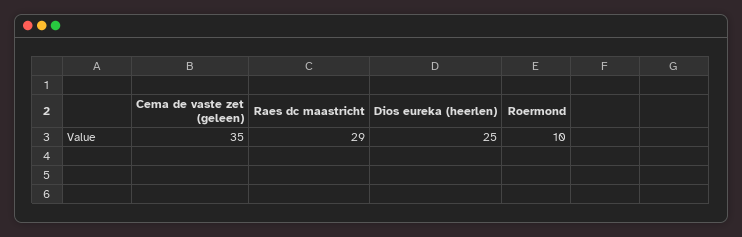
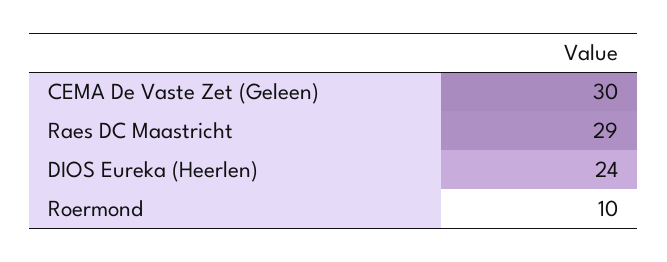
  {
-   "Cema de vaste zet (geleen)": 35,
+   "Cema de vaste zet (geleen)": 30,
    "Raes dc maastricht": 29,
-   "Dios eureka (heerlen)": 25,
+   "Dios eureka (heerlen)": 24,
    "Roermond": 10
  }

